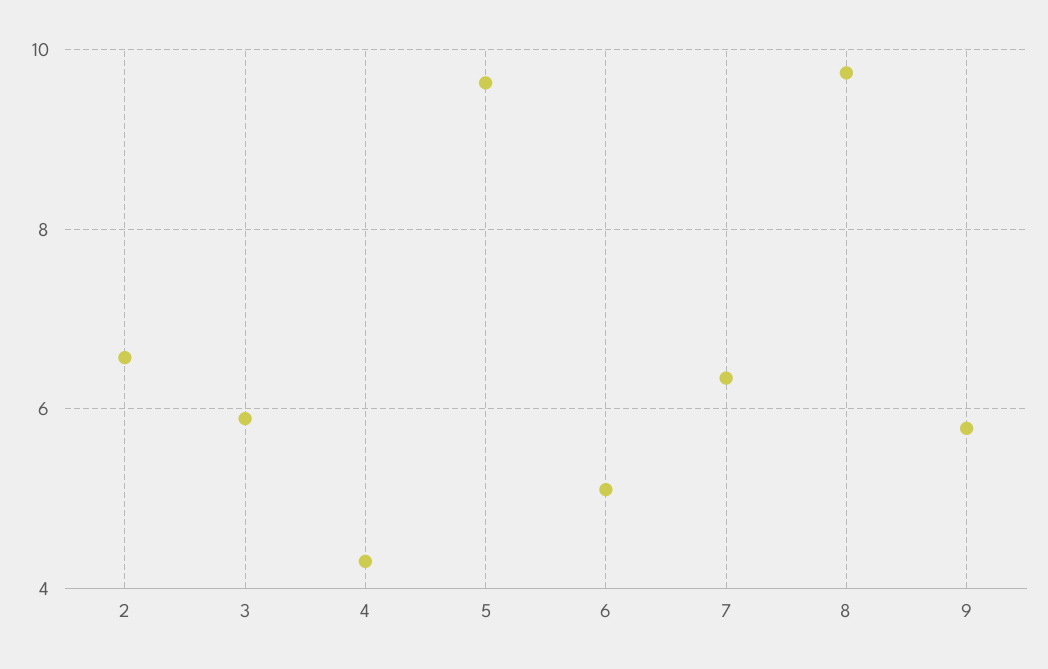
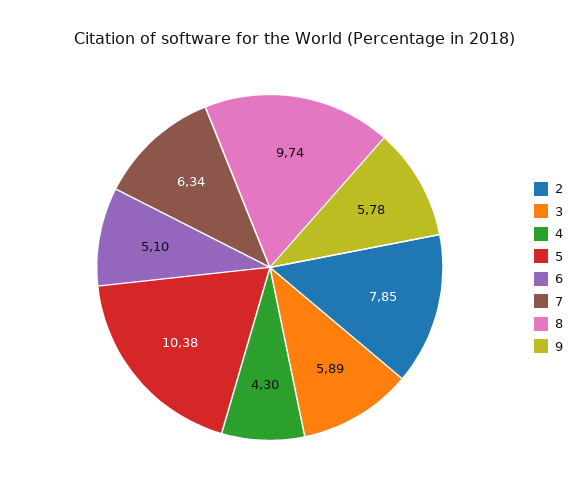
  {
-   "2": 6.6,
+   "2": 7.85,
    "3": 5.89,
    "4": 4.3,
-   "5": 9.6,
+   "5": 10.38,
    "6": 5.1,
    "7": 6.34,
    "8": 9.74,
    "9": 5.78
  }

